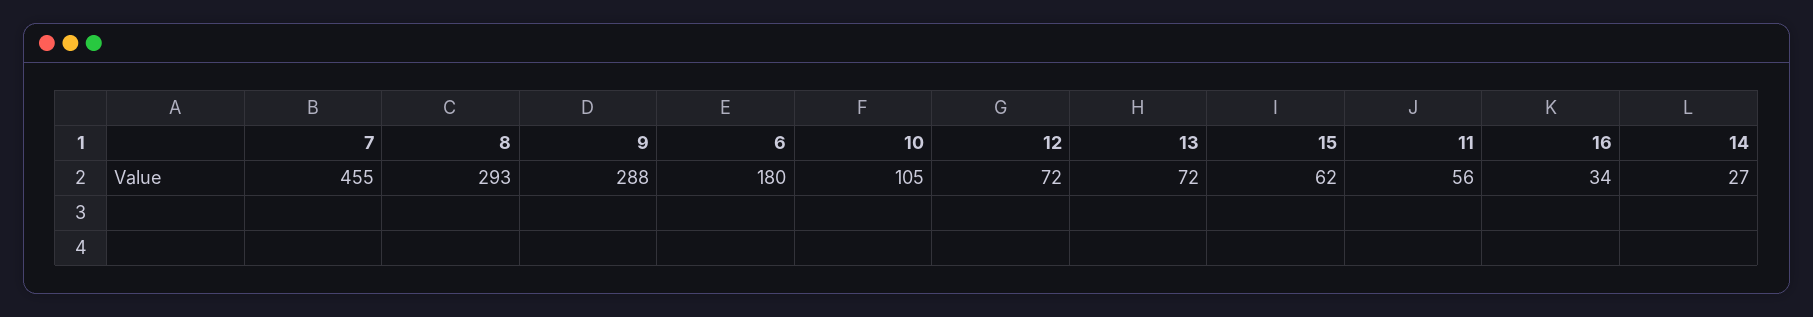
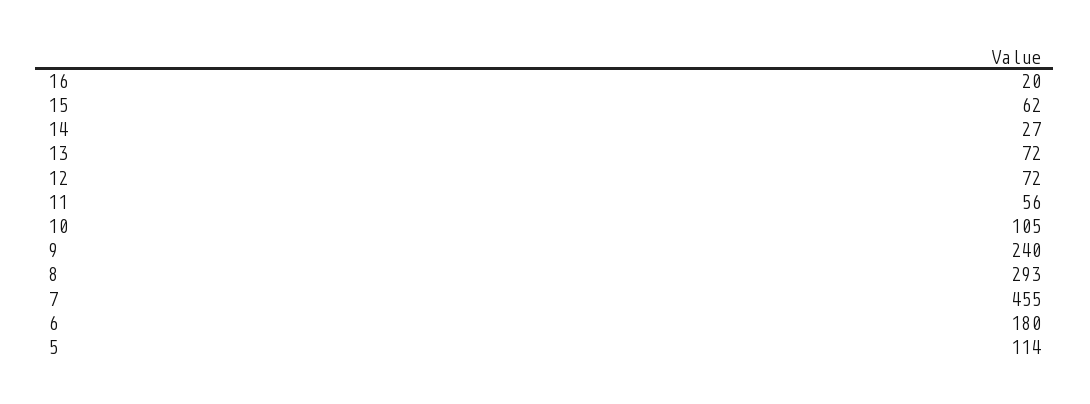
  {
    "7": 455,
    "8": 293,
-   "9": 288,
+   "9": 240,
    "6": 180,
    "10": 105,
    "12": 72,
    "13": 72,
    "15": 62,
    "11": 56,
-   "16": 34,
+   "16": 20,
-   "14": 27
+   "14": 27,
+   "5": 114
  }

